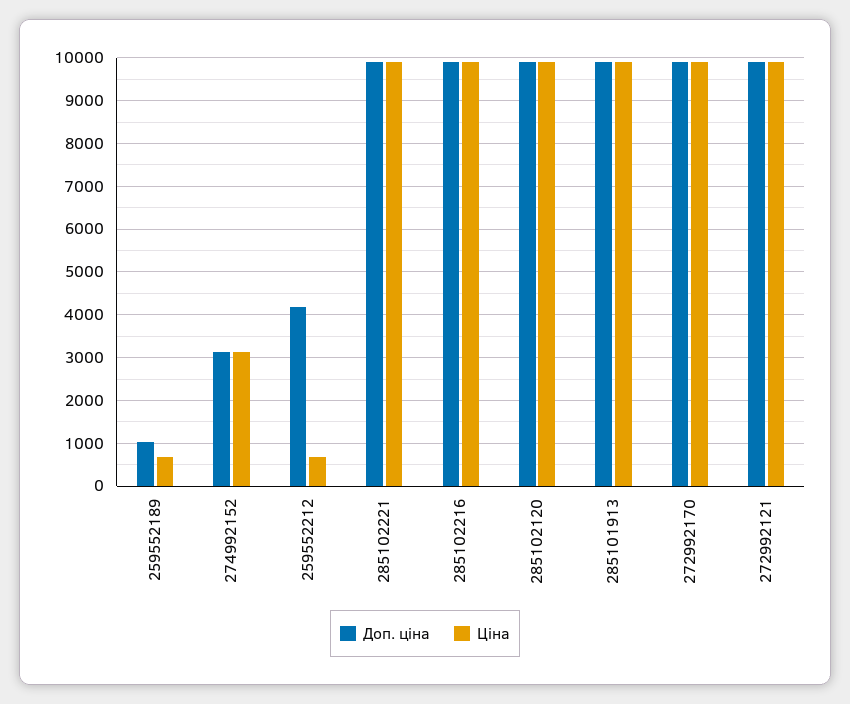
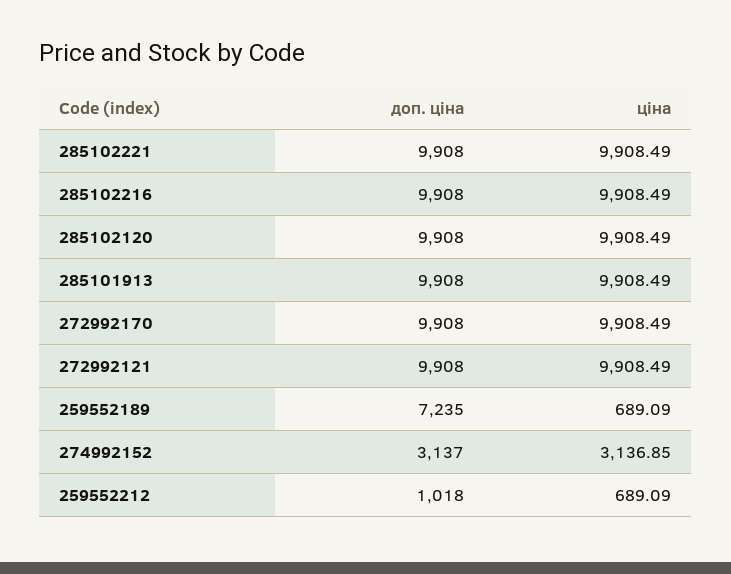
  {
    "Доп. ціна": {
-     "259552189": 1000,
+     "259552189": 7235,
      "274992152": 3137,
-     "259552212": 4200,
+     "259552212": 1018,
      "285102221": 9908,
      "285102216": 9908,
      "285102120": 9908,
      "285101913": 9908,
      "272992170": 9908,
      "272992121": 9908
    },
    "Ціна": {
      "259552189": 689.09,
      "274992152": 3136.85,
      "259552212": 689.09,
      "285102221": 9908.49,
      "285102216": 9908.49,
      "285102120": 9908.49,
      "285101913": 9908.49,
      "272992170": 9908.49,
      "272992121": 9908.49
    }
  }

